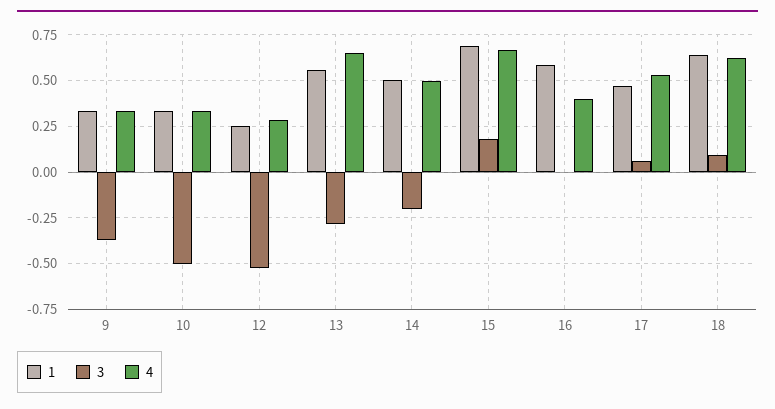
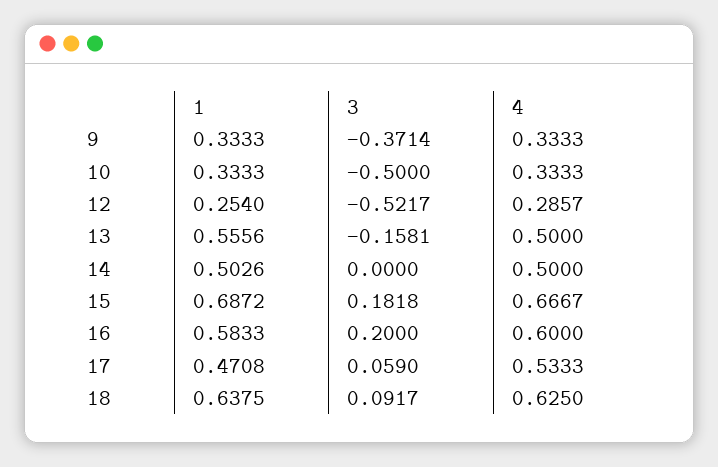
  {
    "1": {
      "9": 0.3333,
      "10": 0.3333,
      "12": 0.254,
      "13": 0.5556,
      "14": 0.5026,
      "15": 0.6872,
      "16": 0.5833,
      "17": 0.4708,
      "18": 0.6375
    },
    "3": {
      "9": -0.3714,
      "10": -0.5,
      "12": -0.5217,
-     "13": -0.3,
+     "13": -0.1581,
-     "14": -0.2,
+     "14": 0,
      "15": 0.1818,
-     "16": 0,
+     "16": 0.2,
      "17": 0.059,
      "18": 0.0917
    },
    "4": {
      "9": 0.3333,
      "10": 0.3333,
      "12": 0.2857,
-     "13": 0.65,
+     "13": 0.5,
      "14": 0.5,
      "15": 0.6667,
-     "16": 0.4,
+     "16": 0.6,
      "17": 0.5333,
      "18": 0.625
    }
  }

